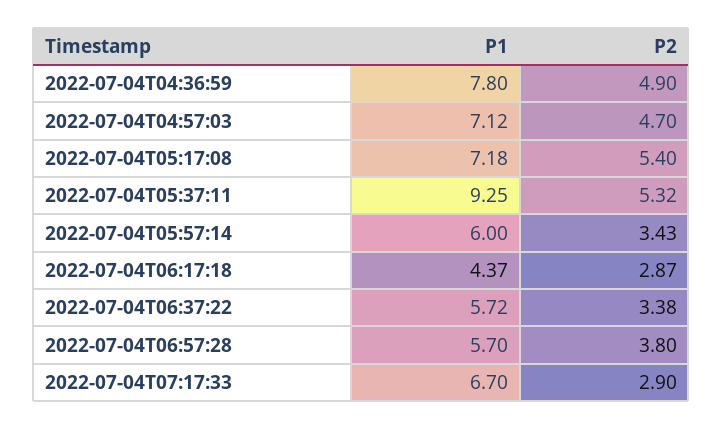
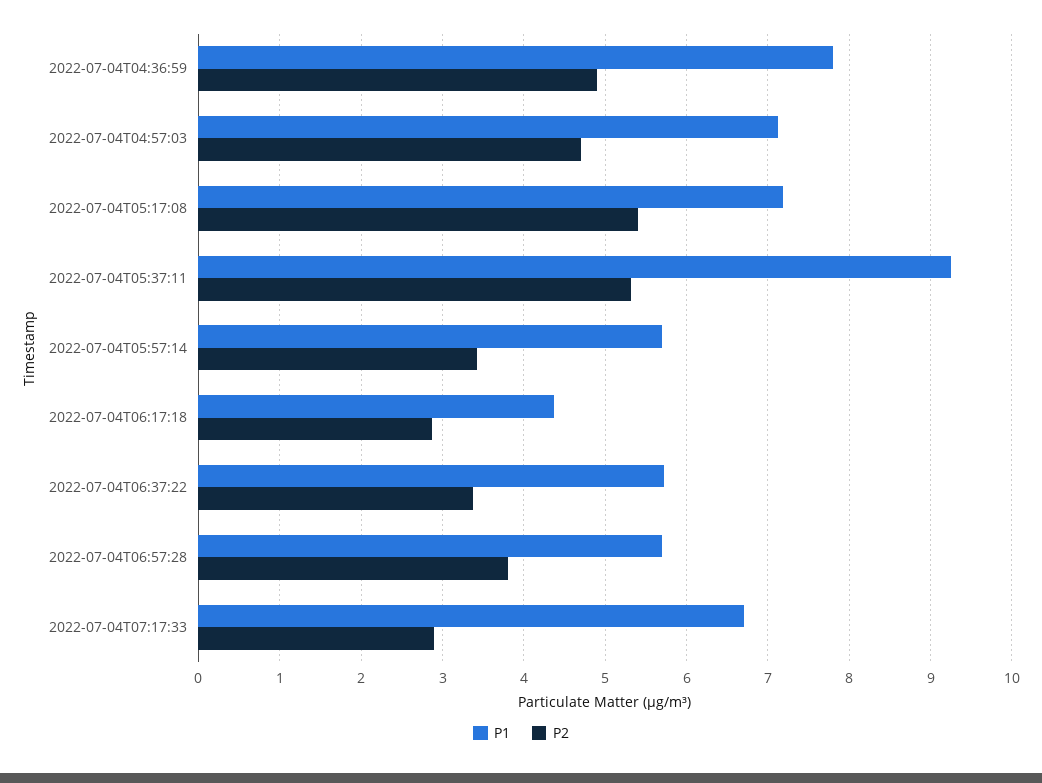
  {
    "P1": {
      "2022-07-04T04:36:59": 7.8,
      "2022-07-04T04:57:03": 7.12,
      "2022-07-04T05:17:08": 7.18,
      "2022-07-04T05:37:11": 9.25,
-     "2022-07-04T05:57:14": 6,
+     "2022-07-04T05:57:14": 5.7,
      "2022-07-04T06:17:18": 4.37,
      "2022-07-04T06:37:22": 5.72,
      "2022-07-04T06:57:28": 5.7,
      "2022-07-04T07:17:33": 6.7
    },
    "P2": {
      "2022-07-04T04:36:59": 4.9,
      "2022-07-04T04:57:03": 4.7,
      "2022-07-04T05:17:08": 5.4,
      "2022-07-04T05:37:11": 5.32,
      "2022-07-04T05:57:14": 3.43,
      "2022-07-04T06:17:18": 2.87,
      "2022-07-04T06:37:22": 3.38,
      "2022-07-04T06:57:28": 3.8,
      "2022-07-04T07:17:33": 2.9
    }
  }

